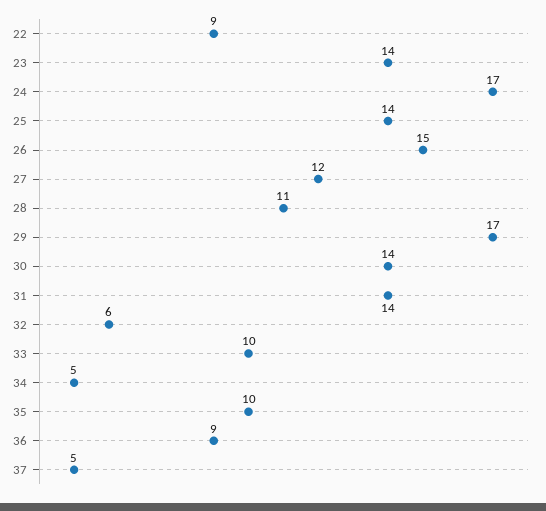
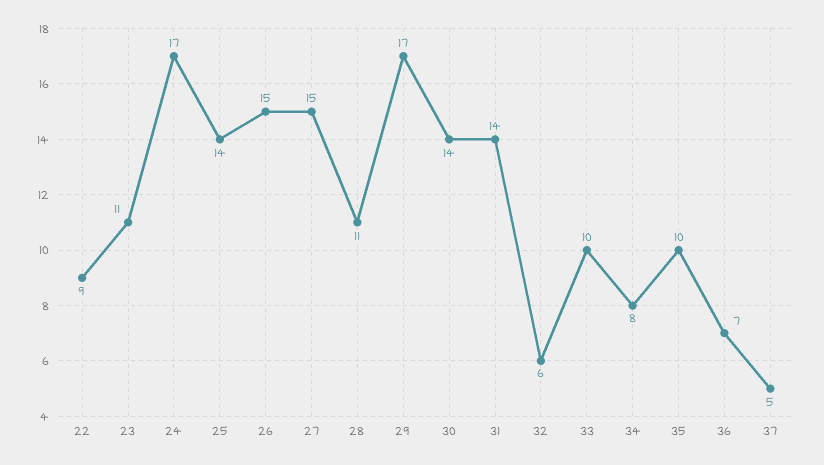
  {
    "22": 9,
-   "23": 14,
+   "23": 11,
    "24": 17,
    "25": 14,
    "26": 15,
-   "27": 12,
+   "27": 15,
    "28": 11,
    "29": 17,
    "30": 14,
    "31": 14,
    "32": 6,
    "33": 10,
-   "34": 5,
+   "34": 8,
    "35": 10,
-   "36": 9,
+   "36": 7,
    "37": 5
  }

